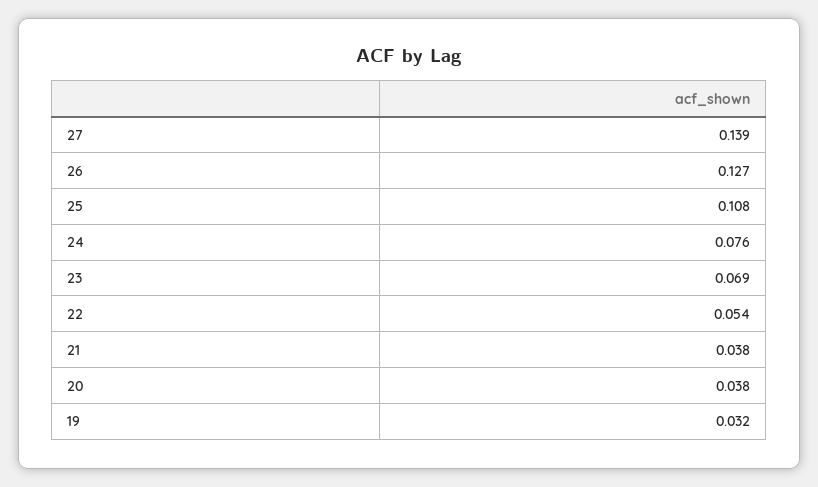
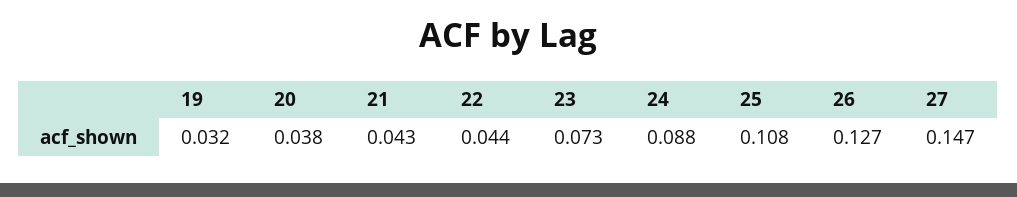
  {
-   "27": 0.139,
+   "27": 0.147,
    "26": 0.127,
    "25": 0.108,
-   "24": 0.076,
+   "24": 0.088,
-   "23": 0.069,
+   "23": 0.073,
-   "22": 0.054,
+   "22": 0.044,
-   "21": 0.038,
+   "21": 0.043,
    "20": 0.038,
    "19": 0.032
  }

